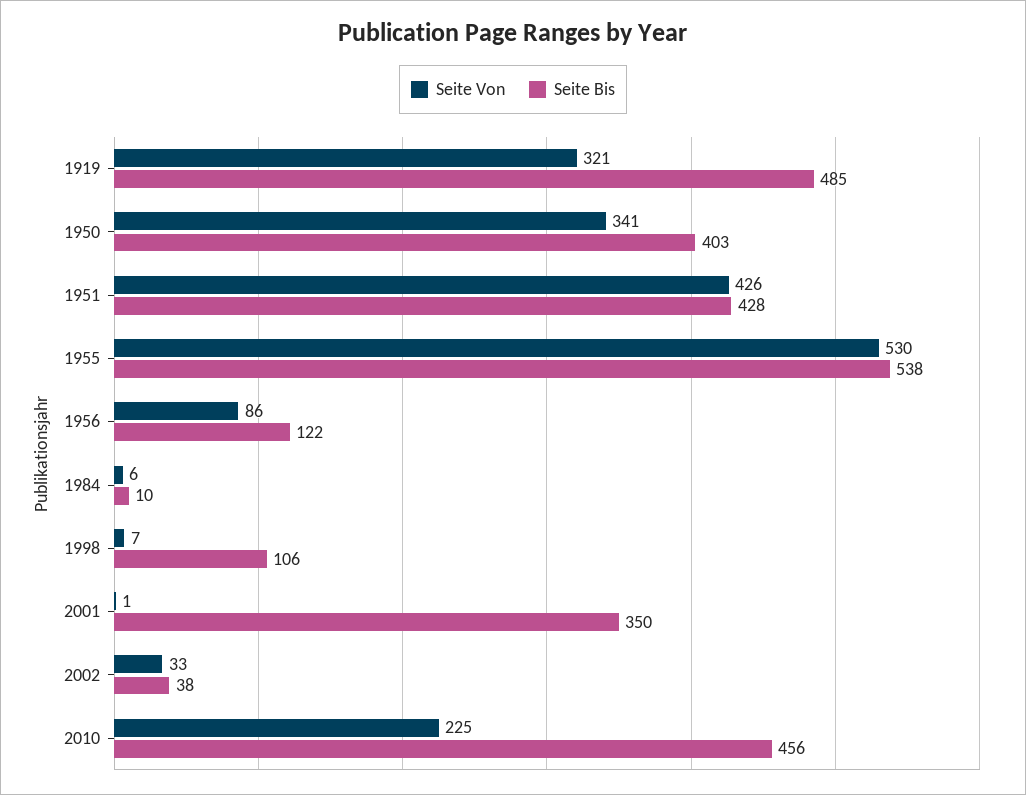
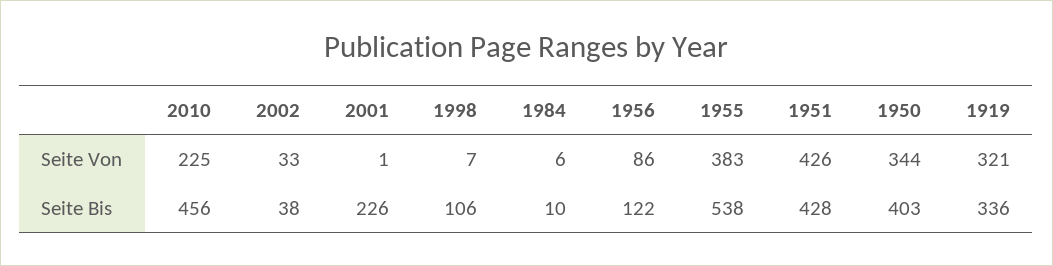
  {
    "Seite Von": {
      "1919": 321,
-     "1950": 341,
+     "1950": 344,
      "1951": 426,
-     "1955": 530,
+     "1955": 383,
      "1956": 86,
      "1984": 6,
      "1998": 7,
      "2001": 1,
      "2002": 33,
      "2010": 225
    },
    "Seite Bis": {
-     "1919": 485,
+     "1919": 336,
      "1950": 403,
      "1951": 428,
      "1955": 538,
      "1956": 122,
      "1984": 10,
      "1998": 106,
-     "2001": 350,
+     "2001": 226,
      "2002": 38,
      "2010": 456
    }
  }

